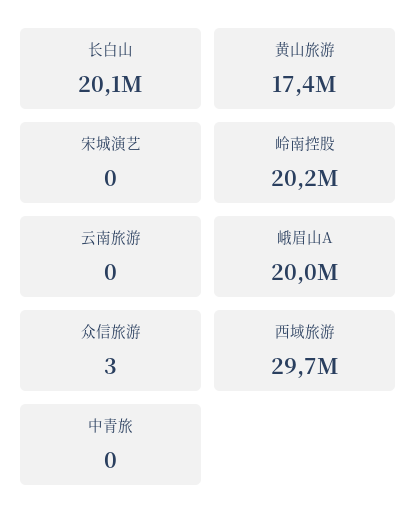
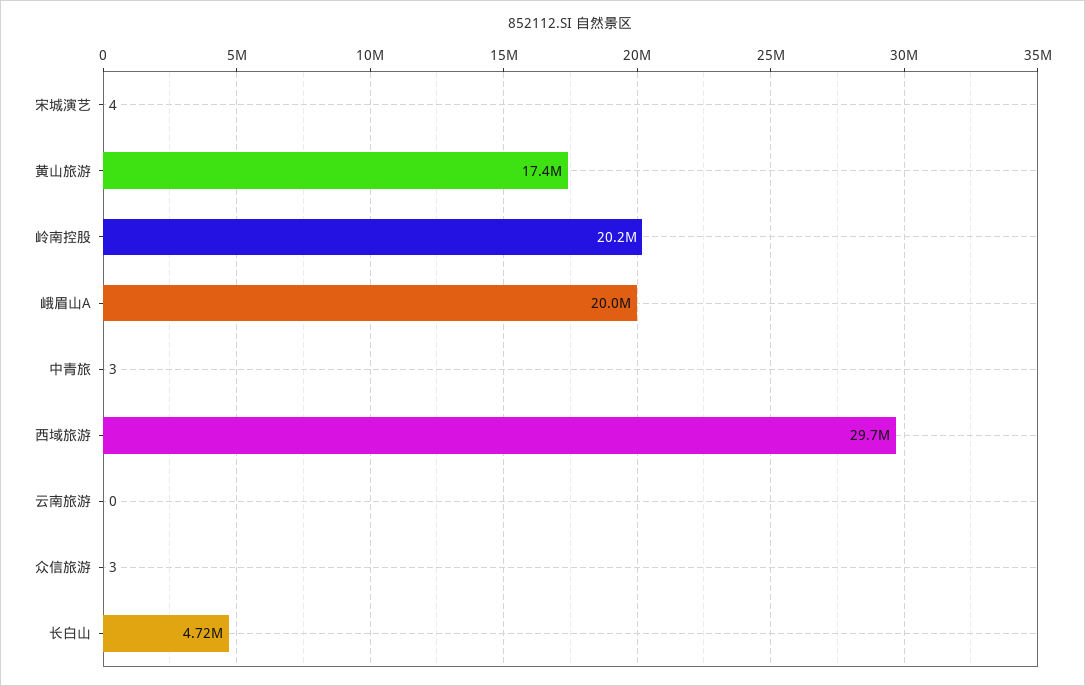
  {
-   "长白山": 20100000,
+   "长白山": 4720000,
    "黄山旅游": 17400000,
-   "宋城演艺": 0,
+   "宋城演艺": 4,
    "岭南控股": 20200000,
    "云南旅游": 0,
    "峨眉山A": 20000000,
    "众信旅游": 3,
    "西域旅游": 29700000,
-   "中青旅": 0
+   "中青旅": 3
  }

